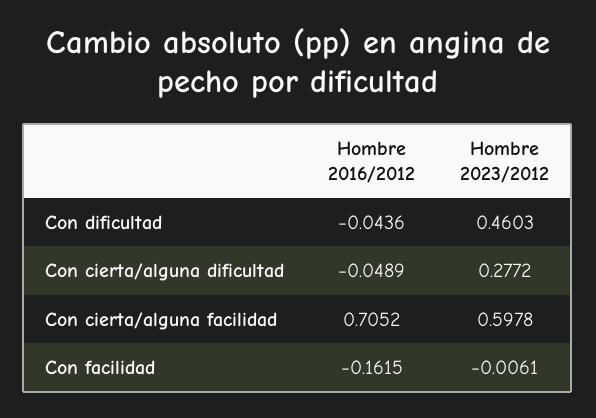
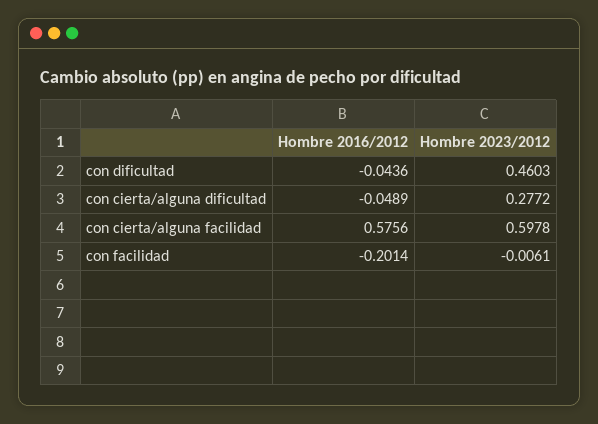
  {
    "Hombre 2016/2012": {
      "Con dificultad": -0.0436,
      "Con cierta/alguna dificultad": -0.0489,
-     "Con cierta/alguna facilidad": 0.7052,
+     "Con cierta/alguna facilidad": 0.5756,
-     "Con facilidad": -0.1615
+     "Con facilidad": -0.2014
    },
    "Hombre 2023/2012": {
      "Con dificultad": 0.4603,
      "Con cierta/alguna dificultad": 0.2772,
      "Con cierta/alguna facilidad": 0.5978,
      "Con facilidad": -0.0061
    }
  }

